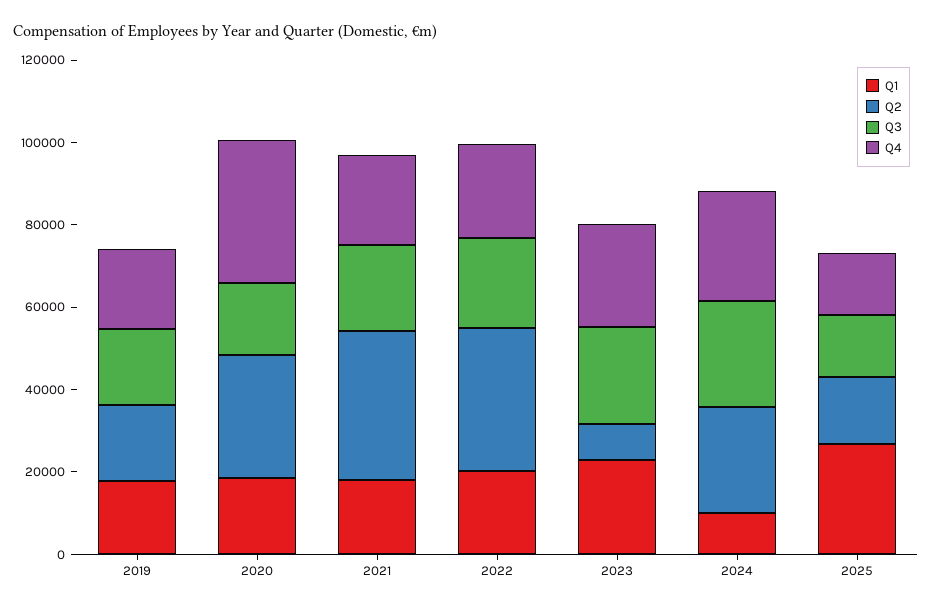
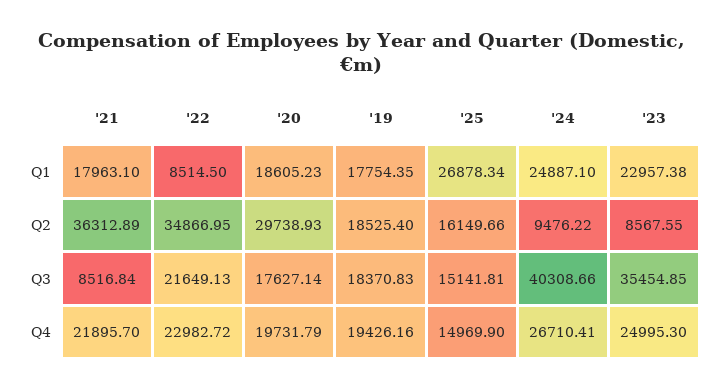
  {
    "Q1": {
      "2019": 17754.35,
      "2020": 18605.23,
      "2021": 17963.1,
-     "2022": 20000,
+     "2022": 8514.5,
      "2023": 22957.38,
-     "2024": 10000,
+     "2024": 24887.1,
      "2025": 26878.34
    },
    "Q2": {
      "2019": 18525.4,
      "2020": 29738.93,
      "2021": 36312.89,
      "2022": 34866.95,
      "2023": 8567.55,
-     "2024": 25000,
+     "2024": 9476.22,
      "2025": 16149.66
    },
    "Q3": {
      "2019": 18370.83,
      "2020": 17627.14,
-     "2021": 20000,
+     "2021": 8516.84,
      "2022": 21649.13,
-     "2023": 25000,
+     "2023": 35454.85,
-     "2024": 25000,
+     "2024": 40308.66,
      "2025": 15141.81
    },
    "Q4": {
      "2019": 19426.16,
-     "2020": 35000,
+     "2020": 19731.79,
      "2021": 21895.7,
      "2022": 22982.72,
      "2023": 24995.3,
      "2024": 26710.41,
      "2025": 14969.9
    }
  }

